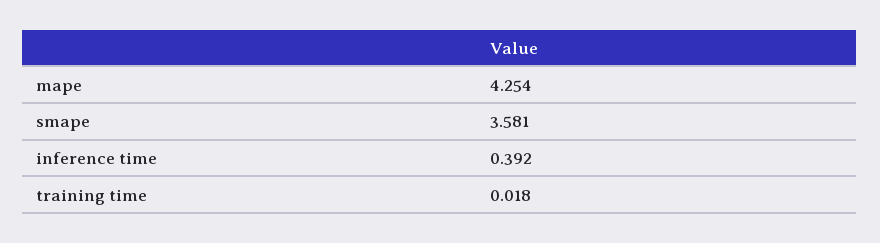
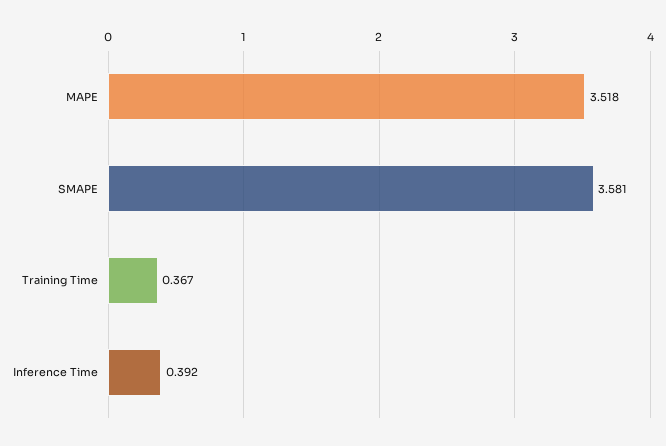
  {
-   "mape": 4.254,
+   "mape": 3.518,
    "smape": 3.581,
    "inference time": 0.392,
-   "training time": 0.018
+   "training time": 0.367
  }

